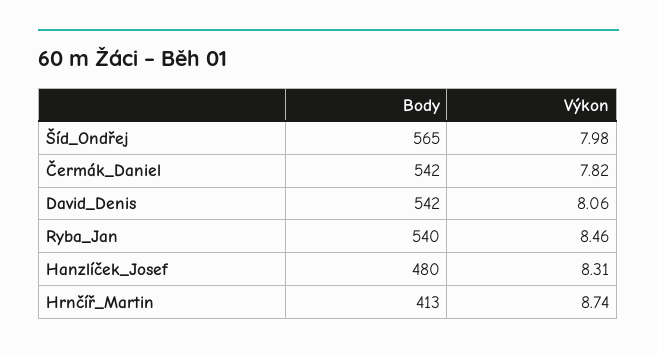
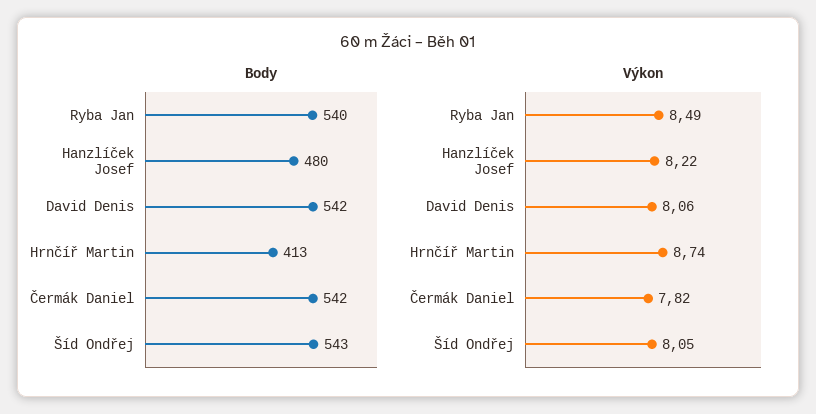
  {
    "Body": {
-     "Šíd_Ondřej": 565,
+     "Šíd_Ondřej": 543,
      "Čermák_Daniel": 542,
      "David_Denis": 542,
      "Ryba_Jan": 540,
      "Hanzlíček_Josef": 480,
      "Hrnčíř_Martin": 413
    },
    "Výkon": {
-     "Šíd_Ondřej": 7.98,
+     "Šíd_Ondřej": 8.05,
      "Čermák_Daniel": 7.82,
      "David_Denis": 8.06,
-     "Ryba_Jan": 8.46,
+     "Ryba_Jan": 8.49,
-     "Hanzlíček_Josef": 8.31,
+     "Hanzlíček_Josef": 8.22,
      "Hrnčíř_Martin": 8.74
    }
  }

